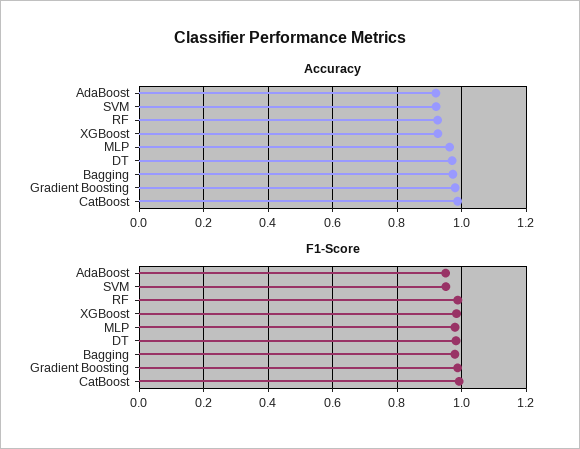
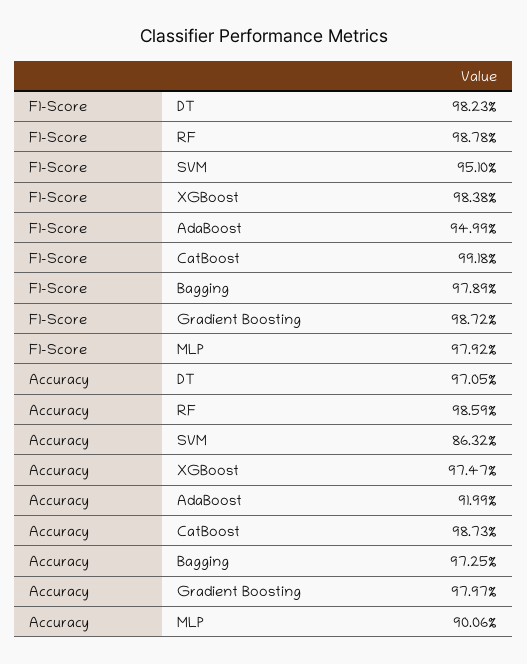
  {
    "Accuracy": {
      "AdaBoost": 0.9199,
-     "SVM": 0.92,
+     "SVM": 0.8632,
-     "RF": 0.92,
+     "RF": 0.9859,
-     "XGBoost": 0.92,
+     "XGBoost": 0.9747,
-     "MLP": 0.96,
+     "MLP": 0.9006,
      "DT": 0.9705,
      "Bagging": 0.9725,
      "Gradient Boosting": 0.9797,
      "CatBoost": 0.9873
    },
    "F1-Score": {
      "AdaBoost": 0.9499,
      "SVM": 0.951,
      "RF": 0.9878,
      "XGBoost": 0.9838,
      "MLP": 0.9792,
      "DT": 0.9823,
      "Bagging": 0.9789,
      "Gradient Boosting": 0.9872,
      "CatBoost": 0.9918
    }
  }

